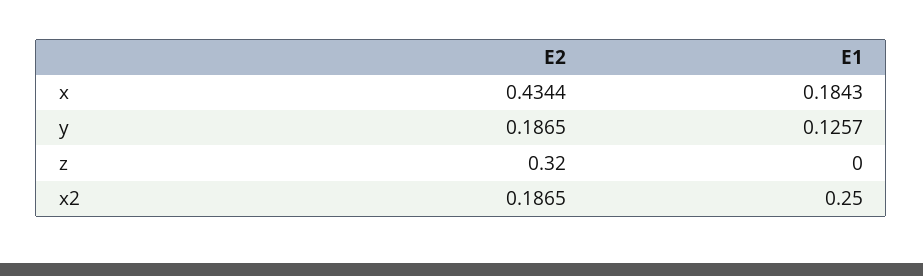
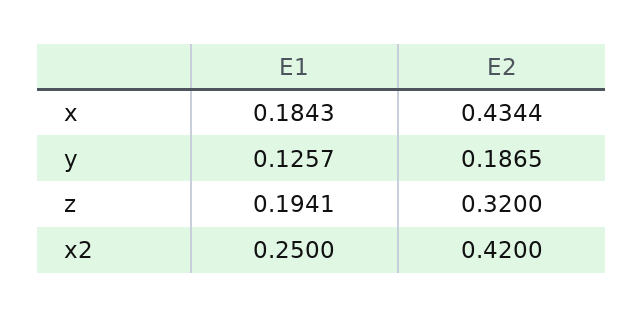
  {
    "E2": {
      "x": 0.4344,
      "y": 0.1865,
      "z": 0.32,
-     "x2": 0.1865
+     "x2": 0.42
    },
    "E1": {
      "x": 0.1843,
      "y": 0.1257,
-     "z": 0,
+     "z": 0.1941,
      "x2": 0.25
    }
  }

